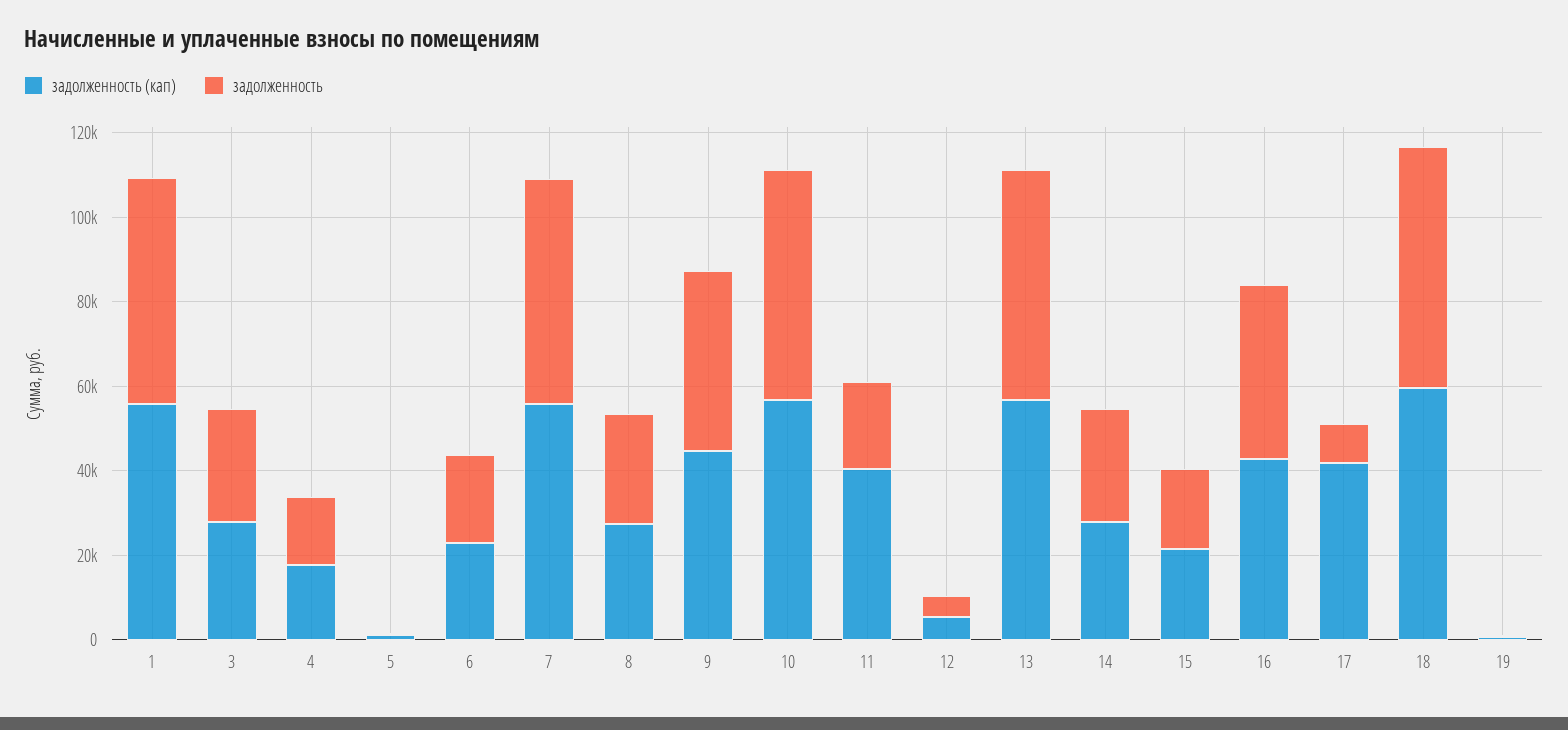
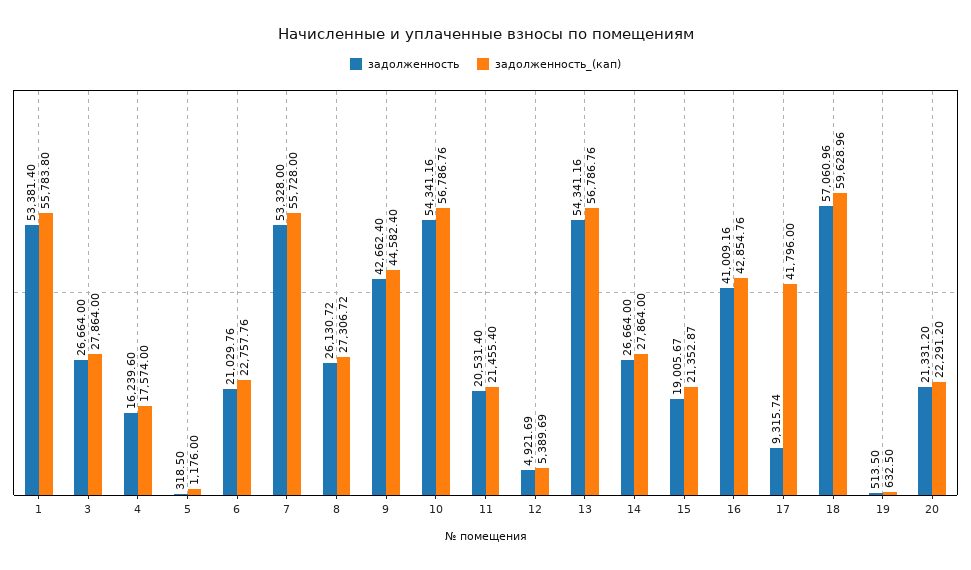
  {
    "задолженность (кап)": {
      "1": 55783.8,
      "3": 27864,
      "4": 17574,
      "5": 1176,
      "6": 22757.76,
      "7": 55728,
      "8": 27306.72,
      "9": 44582.4,
      "10": 56786.76,
-     "11": 40000,
+     "11": 21455.4,
      "12": 5389.69,
      "13": 56786.76,
      "14": 27864,
      "15": 21352.87,
      "16": 42854.76,
      "17": 41796,
      "18": 59628.96,
-     "19": 632.5
+     "19": 632.5,
+     "20": 22291.2
    },
    "задолженность": {
      "1": 53381.4,
      "3": 26664,
      "4": 16239.6,
      "5": 318.5,
      "6": 21029.76,
      "7": 53328,
      "8": 26130.72,
      "9": 42662.4,
      "10": 54341.16,
      "11": 20531.4,
      "12": 4921.69,
      "13": 54341.16,
      "14": 26664,
      "15": 19005.67,
      "16": 41009.16,
      "17": 9315.74,
      "18": 57060.96,
-     "19": 513.5
+     "19": 513.5,
+     "20": 21331.2
    }
  }

